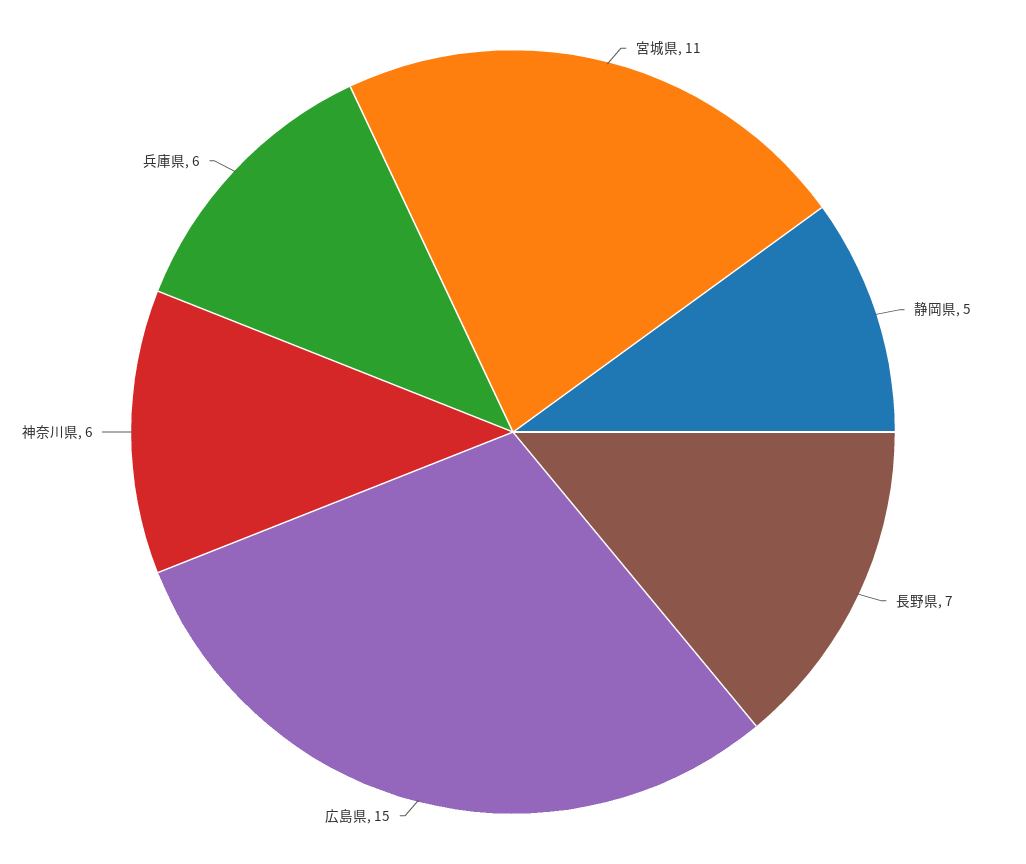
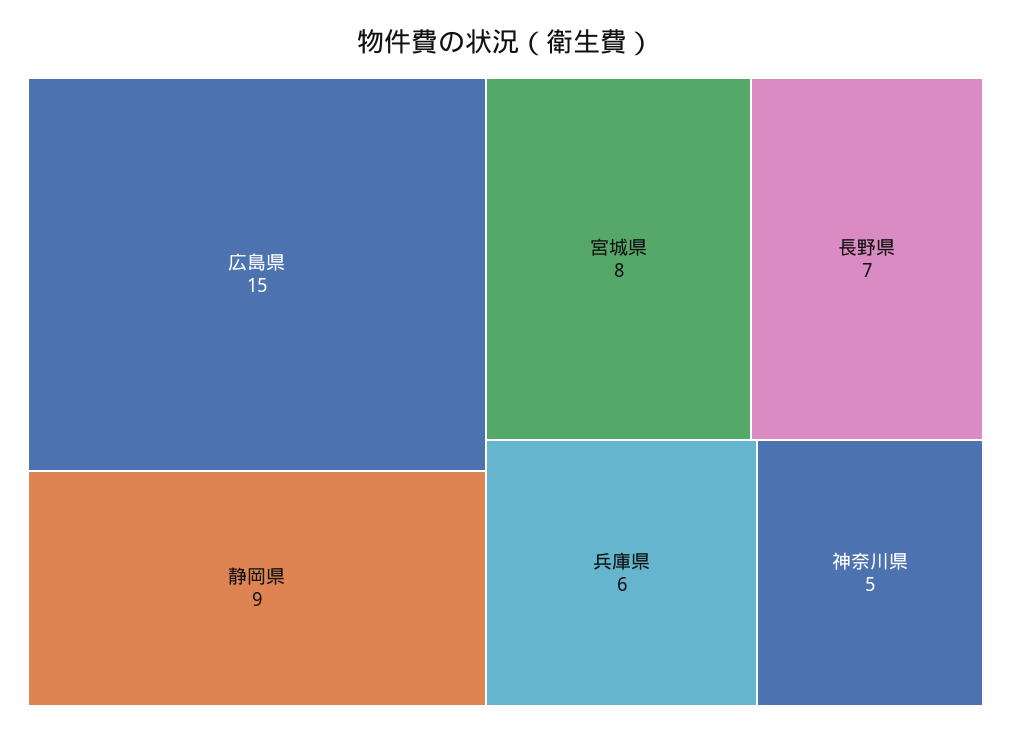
  {
-   "宮城県": 11,
+   "宮城県": 8,
-   "静岡県": 5,
+   "静岡県": 9,
    "長野県": 7,
    "広島県": 15,
-   "神奈川県": 6,
+   "神奈川県": 5,
    "兵庫県": 6
  }

